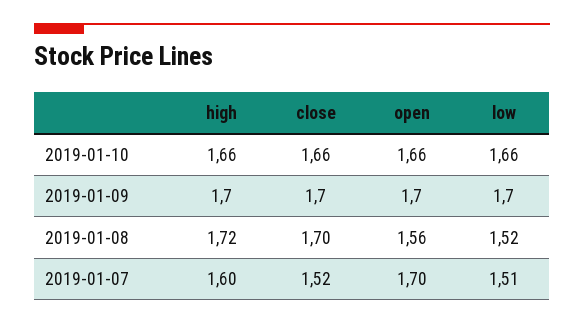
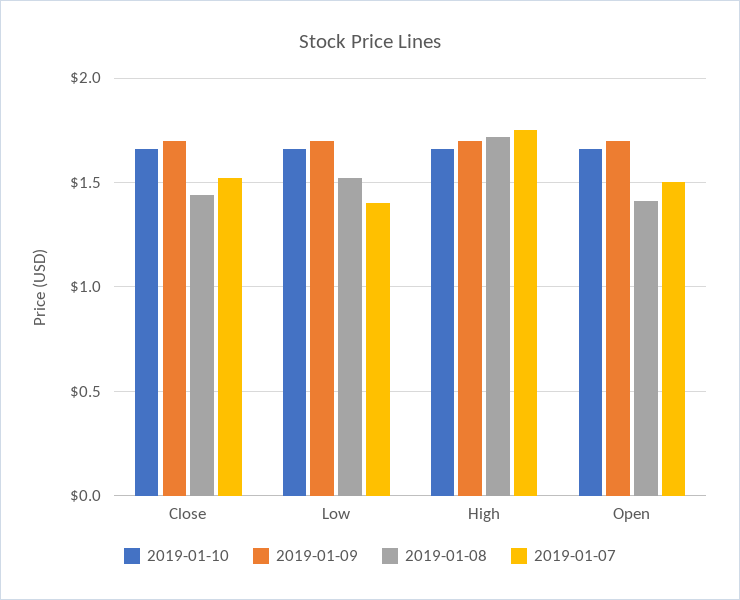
  {
    "2019-01-10": {
      "high": 1.66,
      "close": 1.66,
      "open": 1.66,
      "low": 1.66
    },
    "2019-01-09": {
      "high": 1.7,
      "close": 1.7,
      "open": 1.7,
      "low": 1.7
    },
    "2019-01-08": {
      "high": 1.72,
-     "close": 1.7,
+     "close": 1.45,
-     "open": 1.56,
+     "open": 1.4,
      "low": 1.52
    },
    "2019-01-07": {
-     "high": 1.6,
+     "high": 1.75,
      "close": 1.52,
-     "open": 1.7,
+     "open": 1.5,
-     "low": 1.51
+     "low": 1.4
    }
  }

